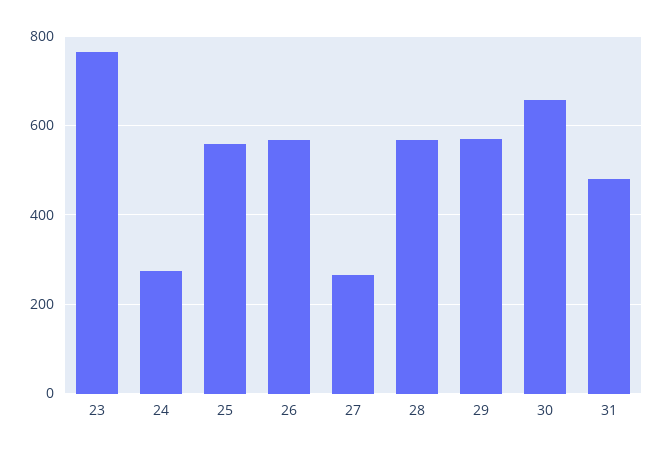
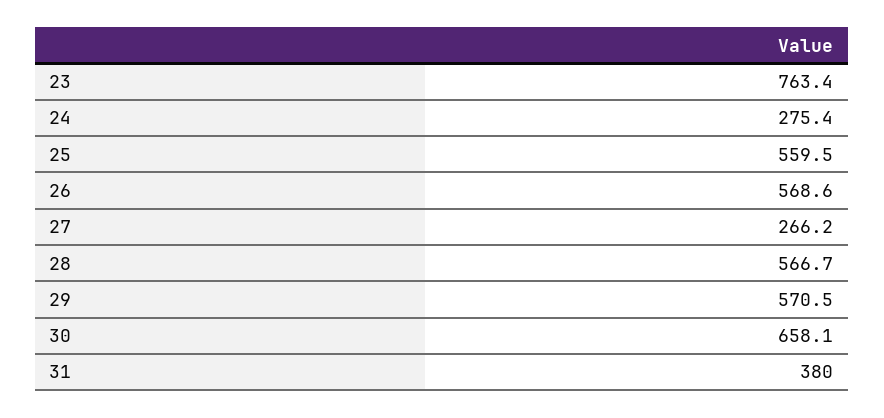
  {
    "23": 763.4,
    "24": 275.4,
    "25": 559.5,
    "26": 568.6,
    "27": 266.2,
    "28": 566.7,
    "29": 570.5,
    "30": 658.1,
-   "31": 480
+   "31": 380
  }

